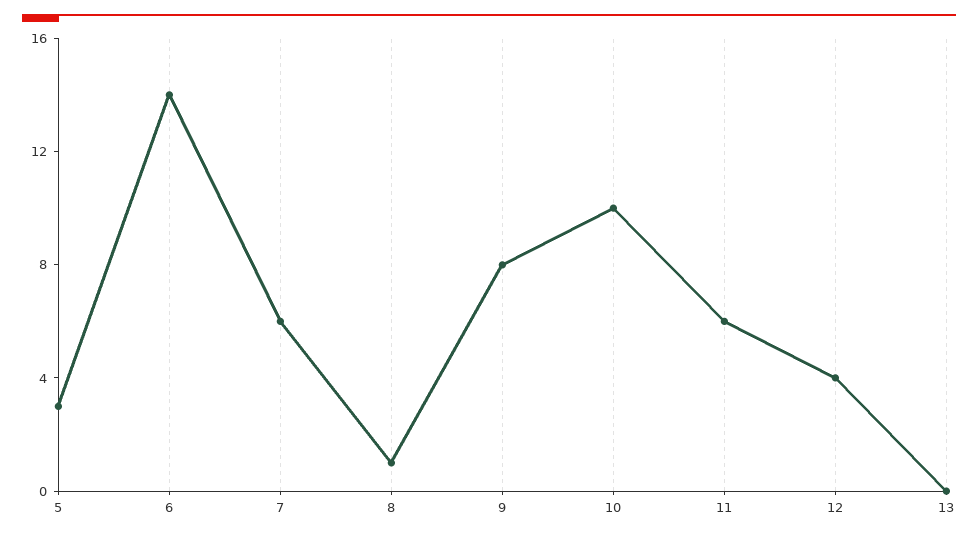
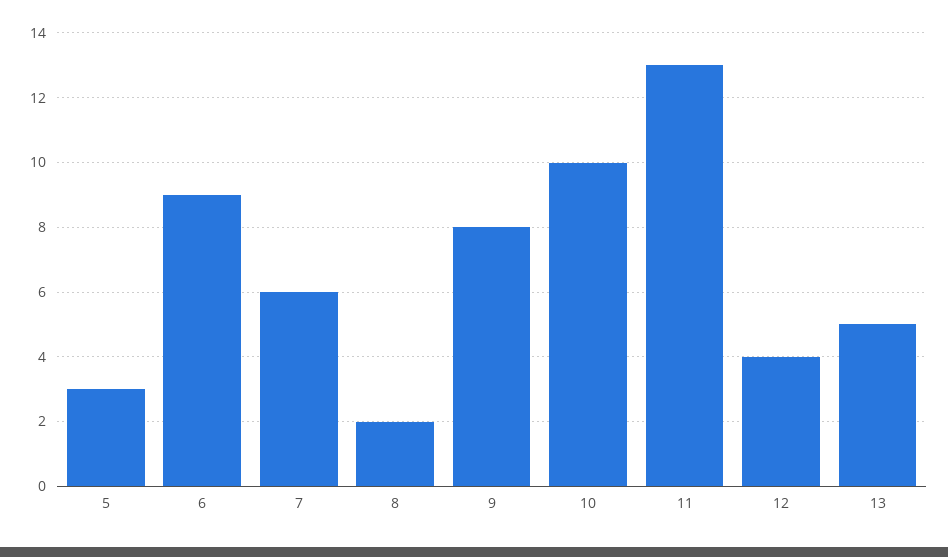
  {
    "5": 3,
-   "6": 14,
+   "6": 9,
    "7": 6,
-   "8": 1,
+   "8": 2,
    "9": 8,
    "10": 10,
-   "11": 6,
+   "11": 13,
    "12": 4,
-   "13": 0
+   "13": 5
  }

